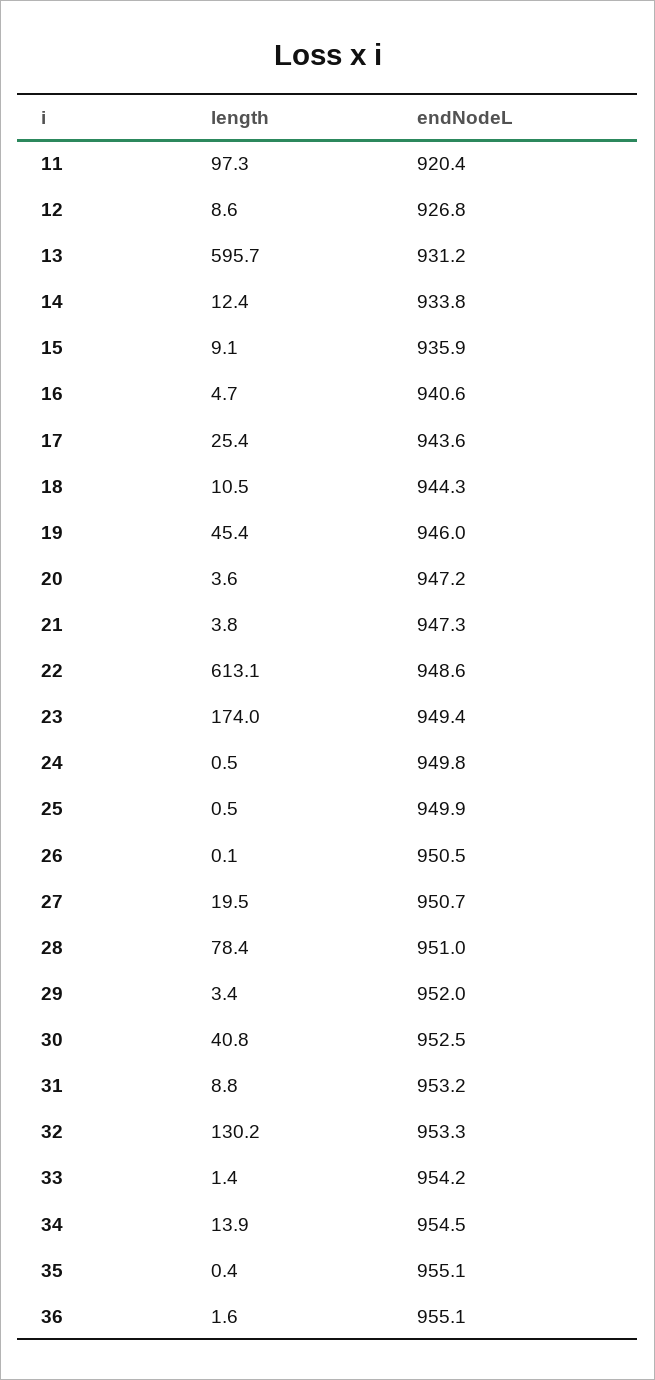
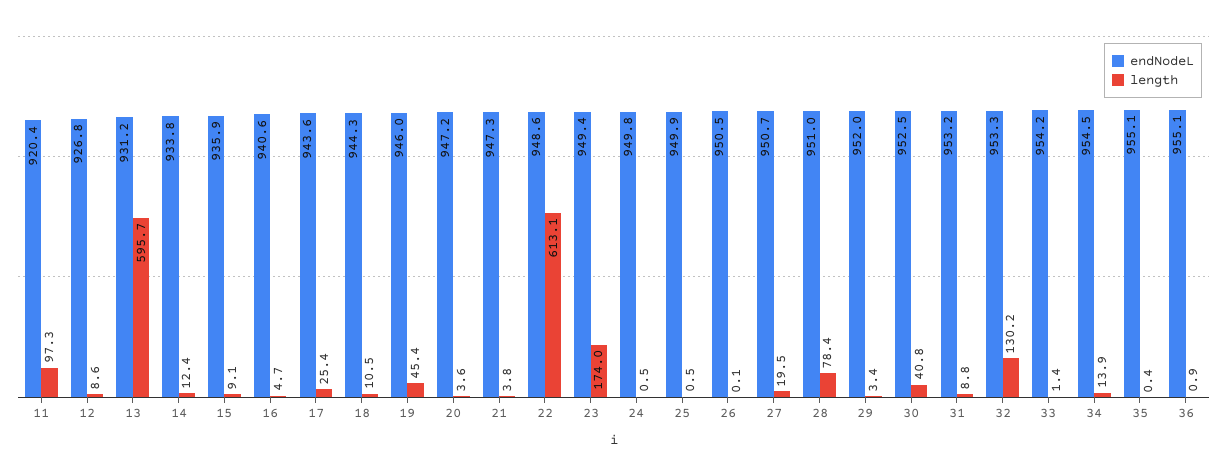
  {
    "length": {
      "11": 97.3,
      "12": 8.6,
      "13": 595.7,
      "14": 12.4,
      "15": 9.1,
      "16": 4.7,
      "17": 25.4,
      "18": 10.5,
      "19": 45.4,
      "20": 3.6,
      "21": 3.8,
      "22": 613.1,
      "23": 174,
      "24": 0.5,
      "25": 0.5,
      "26": 0.1,
      "27": 19.5,
      "28": 78.4,
      "29": 3.4,
      "30": 40.8,
      "31": 8.8,
      "32": 130.2,
      "33": 1.4,
      "34": 13.9,
      "35": 0.4,
-     "36": 1.6
+     "36": 0.9
    },
    "endNodeL": {
      "11": 920.4,
      "12": 926.8,
      "13": 931.2,
      "14": 933.8,
      "15": 935.9,
      "16": 940.6,
      "17": 943.6,
      "18": 944.3,
      "19": 946,
      "20": 947.2,
      "21": 947.3,
      "22": 948.6,
      "23": 949.4,
      "24": 949.8,
      "25": 949.9,
      "26": 950.5,
      "27": 950.7,
      "28": 951,
      "29": 952,
      "30": 952.5,
      "31": 953.2,
      "32": 953.3,
      "33": 954.2,
      "34": 954.5,
      "35": 955.1,
      "36": 955.1
    }
  }

